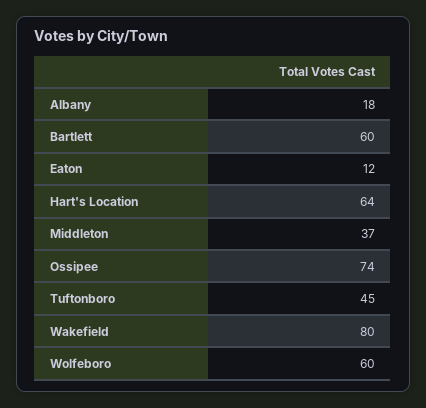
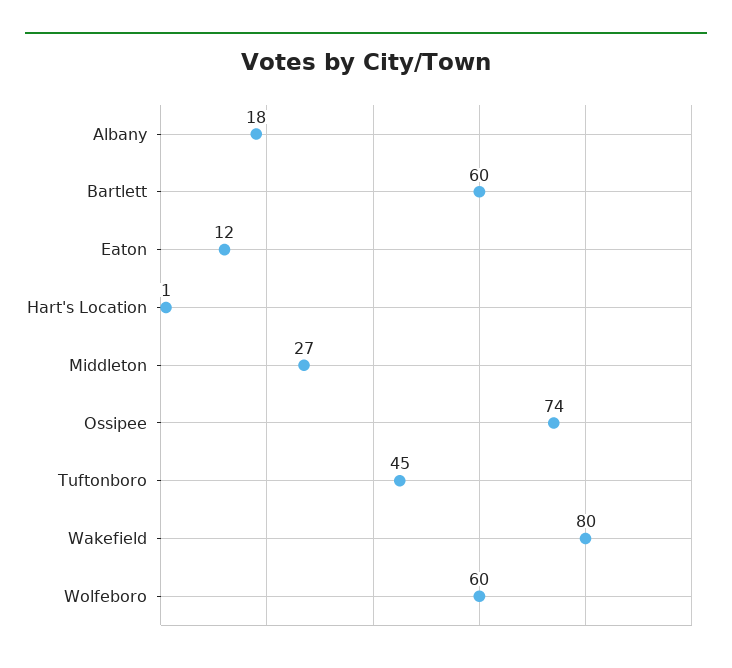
  {
    "Albany": 18,
    "Bartlett": 60,
    "Eaton": 12,
-   "Hart's Location": 64,
+   "Hart's Location": 1,
-   "Middleton": 37,
+   "Middleton": 27,
    "Ossipee": 74,
    "Tuftonboro": 45,
    "Wakefield": 80,
    "Wolfeboro": 60
  }

